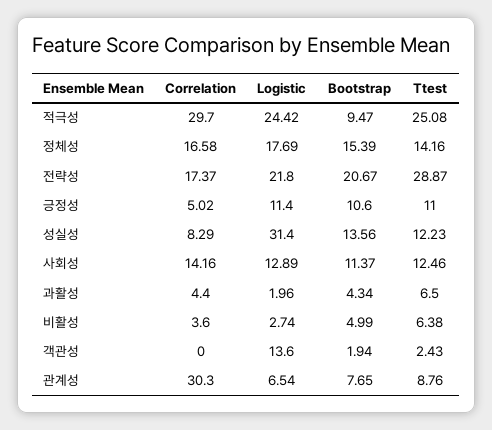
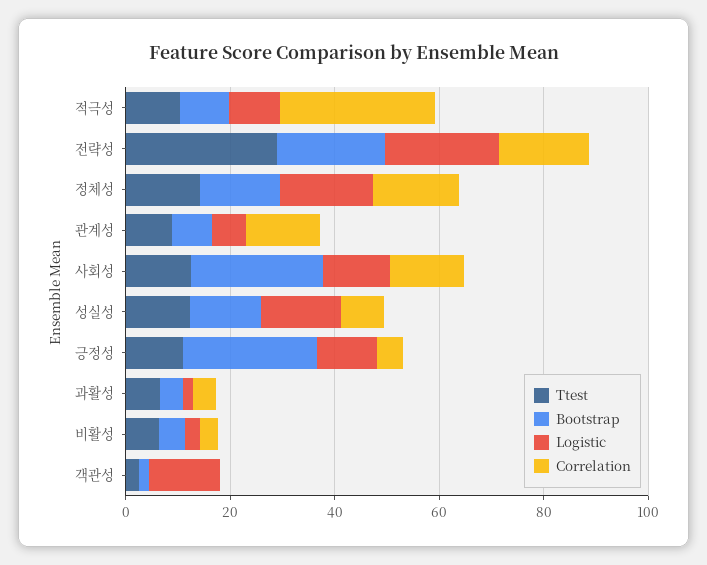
  {
    "Correlation": {
      "적극성": 29.7,
      "정체성": 16.58,
      "전략성": 17.37,
      "긍정성": 5.02,
      "성실성": 8.29,
      "사회성": 14.16,
      "과활성": 4.4,
      "비활성": 3.6,
      "객관성": 0,
-     "관계성": 30.3
+     "관계성": 15
    },
    "Logistic": {
-     "적극성": 24.42,
+     "적극성": 10,
      "정체성": 17.69,
      "전략성": 21.8,
      "긍정성": 11.4,
-     "성실성": 31.4,
+     "성실성": 15,
      "사회성": 12.89,
      "과활성": 1.96,
      "비활성": 2.74,
      "객관성": 13.6,
      "관계성": 6.54
    },
    "Bootstrap": {
      "적극성": 9.47,
      "정체성": 15.39,
      "전략성": 20.67,
-     "긍정성": 10.6,
+     "긍정성": 25,
      "성실성": 13.56,
-     "사회성": 11.37,
+     "사회성": 25,
      "과활성": 4.34,
      "비활성": 4.99,
      "객관성": 1.94,
      "관계성": 7.65
    },
    "Ttest": {
-     "적극성": 25.08,
+     "적극성": 10,
      "정체성": 14.16,
      "전략성": 28.87,
      "긍정성": 11,
      "성실성": 12.23,
      "사회성": 12.46,
      "과활성": 6.5,
      "비활성": 6.38,
      "객관성": 2.43,
      "관계성": 8.76
    }
  }

